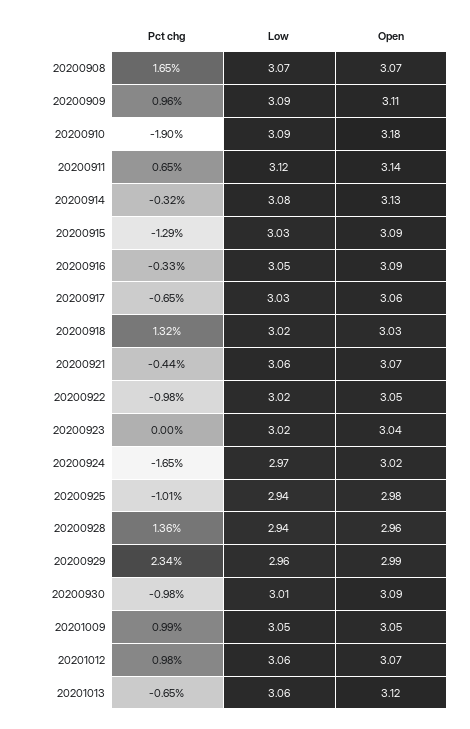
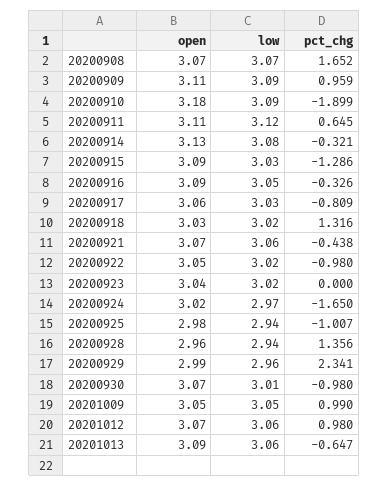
  {
    "Pct chg": {
      "20200908": 1.652,
      "20200909": 0.959,
      "20200910": -1.899,
      "20200911": 0.645,
      "20200914": -0.321,
      "20200915": -1.286,
      "20200916": -0.326,
-     "20200917": -0.65,
+     "20200917": -0.809,
      "20200918": 1.316,
      "20200921": -0.438,
      "20200922": -0.98,
      "20200923": 0,
      "20200924": -1.65,
      "20200925": -1.007,
      "20200928": 1.356,
      "20200929": 2.341,
      "20200930": -0.98,
      "20201009": 0.99,
      "20201012": 0.98,
      "20201013": -0.647
    },
    "Low": {
      "20200908": 3.07,
      "20200909": 3.09,
      "20200910": 3.09,
      "20200911": 3.12,
      "20200914": 3.08,
      "20200915": 3.03,
      "20200916": 3.05,
      "20200917": 3.03,
      "20200918": 3.02,
      "20200921": 3.06,
      "20200922": 3.02,
      "20200923": 3.02,
      "20200924": 2.97,
      "20200925": 2.94,
      "20200928": 2.94,
      "20200929": 2.96,
      "20200930": 3.01,
      "20201009": 3.05,
      "20201012": 3.06,
      "20201013": 3.06
    },
    "Open": {
      "20200908": 3.07,
      "20200909": 3.11,
      "20200910": 3.18,
-     "20200911": 3.14,
+     "20200911": 3.11,
      "20200914": 3.13,
      "20200915": 3.09,
      "20200916": 3.09,
      "20200917": 3.06,
      "20200918": 3.03,
      "20200921": 3.07,
      "20200922": 3.05,
      "20200923": 3.04,
      "20200924": 3.02,
      "20200925": 2.98,
      "20200928": 2.96,
      "20200929": 2.99,
-     "20200930": 3.09,
+     "20200930": 3.07,
      "20201009": 3.05,
      "20201012": 3.07,
-     "20201013": 3.12
+     "20201013": 3.09
    }
  }

